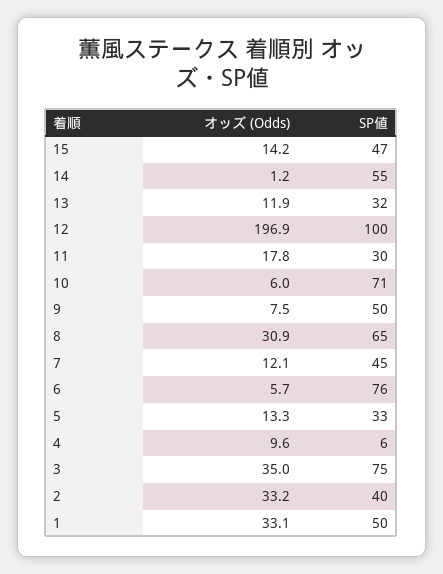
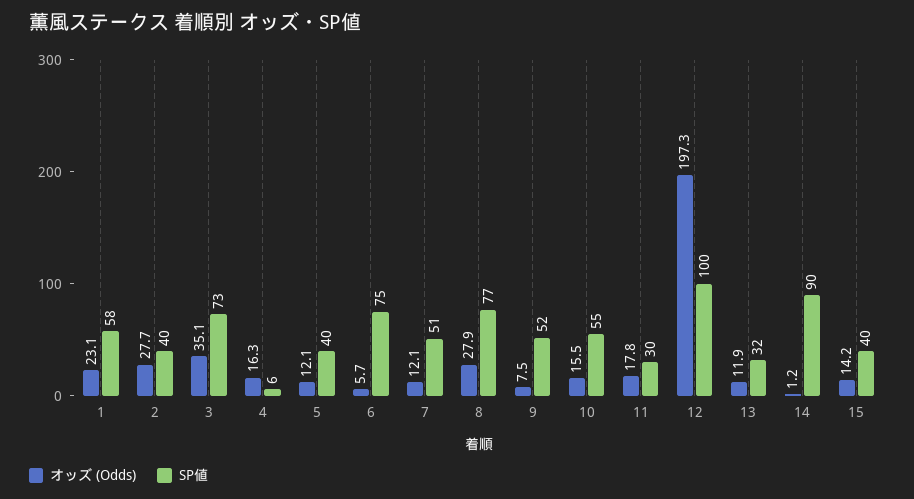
  {
    "オッズ (Odds)": {
      "15": 14.2,
      "14": 1.2,
      "13": 11.9,
-     "12": 196.9,
+     "12": 197.3,
      "11": 17.8,
-     "10": 6,
+     "10": 15.5,
      "9": 7.5,
-     "8": 30.9,
+     "8": 27.9,
      "7": 12.1,
      "6": 5.7,
-     "5": 13.3,
+     "5": 12.1,
-     "4": 9.6,
+     "4": 16.3,
-     "3": 35,
+     "3": 35.1,
-     "2": 33.2,
+     "2": 27.7,
-     "1": 33.1
+     "1": 23.1
    },
    "SP値": {
-     "15": 47,
+     "15": 40,
-     "14": 55,
+     "14": 90,
      "13": 32,
      "12": 100,
      "11": 30,
-     "10": 71,
+     "10": 55,
-     "9": 50,
+     "9": 52,
-     "8": 65,
+     "8": 77,
-     "7": 45,
+     "7": 51,
-     "6": 76,
+     "6": 75,
-     "5": 33,
+     "5": 40,
      "4": 6,
-     "3": 75,
+     "3": 73,
      "2": 40,
-     "1": 50
+     "1": 58
    }
  }

